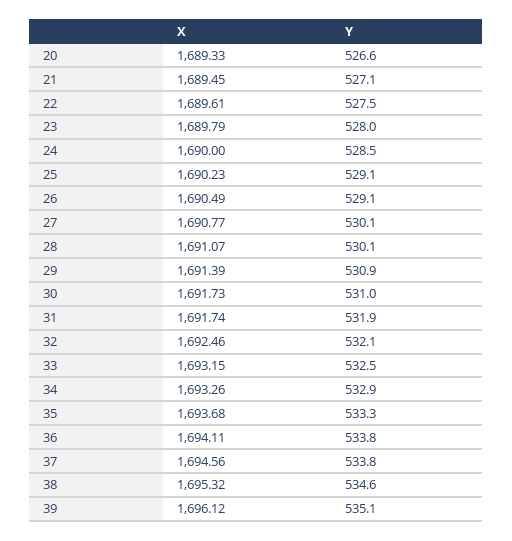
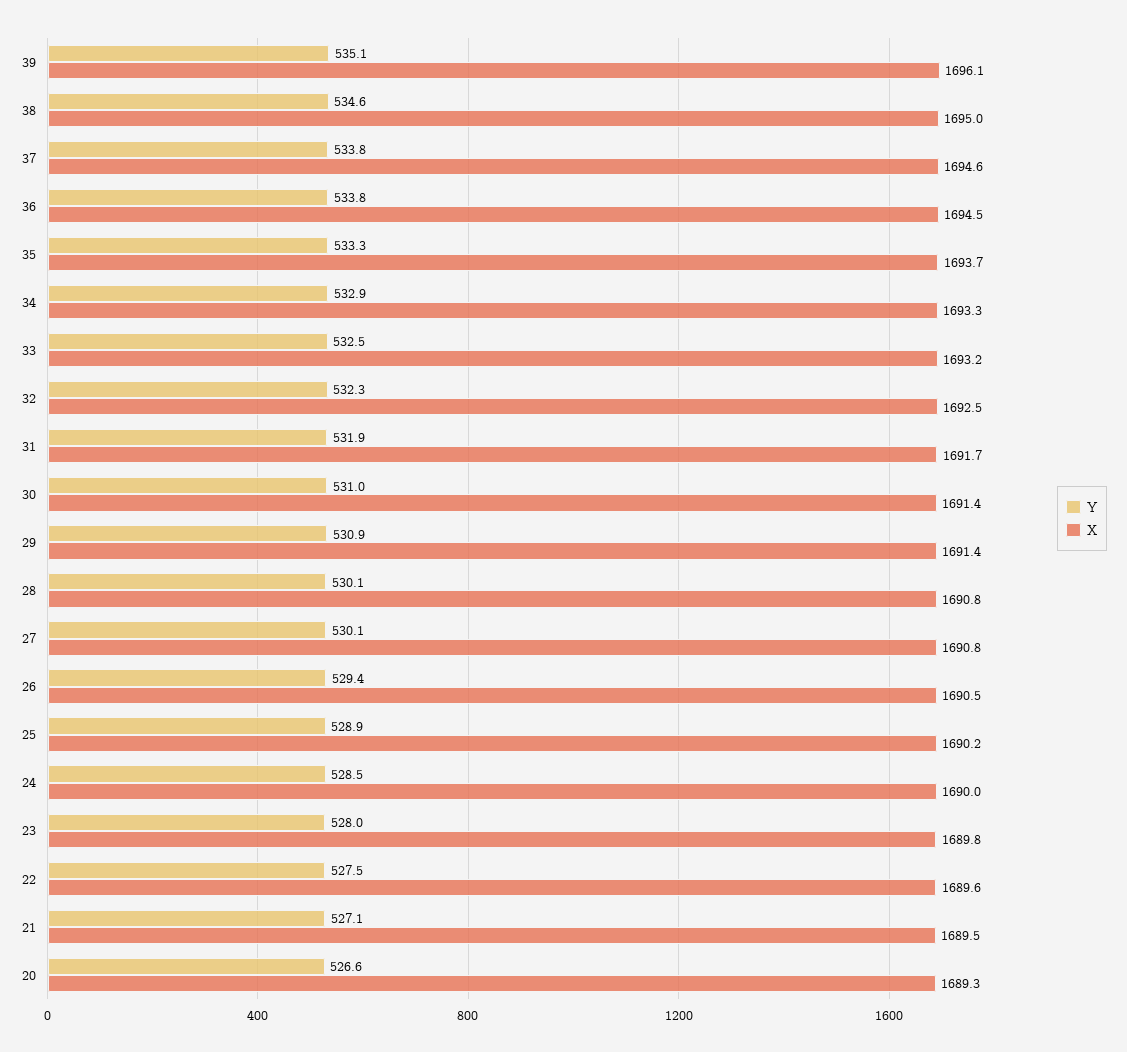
  {
    "X": {
      "20": 1689.33,
      "21": 1689.45,
      "22": 1689.61,
      "23": 1689.79,
      "24": 1690,
      "25": 1690.23,
      "26": 1690.49,
      "27": 1690.77,
-     "28": 1691.07,
+     "28": 1690.8,
      "29": 1691.39,
-     "30": 1691.73,
+     "30": 1691.4,
      "31": 1691.74,
      "32": 1692.46,
      "33": 1693.15,
      "34": 1693.26,
      "35": 1693.68,
-     "36": 1694.11,
+     "36": 1694.5,
      "37": 1694.56,
-     "38": 1695.32,
+     "38": 1695,
      "39": 1696.12
    },
    "Y": {
      "20": 526.6,
      "21": 527.1,
      "22": 527.5,
      "23": 528,
      "24": 528.5,
-     "25": 529.1,
+     "25": 528.9,
-     "26": 529.1,
+     "26": 529.4,
      "27": 530.1,
      "28": 530.1,
      "29": 530.9,
      "30": 531,
      "31": 531.9,
-     "32": 532.1,
+     "32": 532.3,
      "33": 532.5,
      "34": 532.9,
      "35": 533.3,
      "36": 533.8,
      "37": 533.8,
      "38": 534.6,
      "39": 535.1
    }
  }

